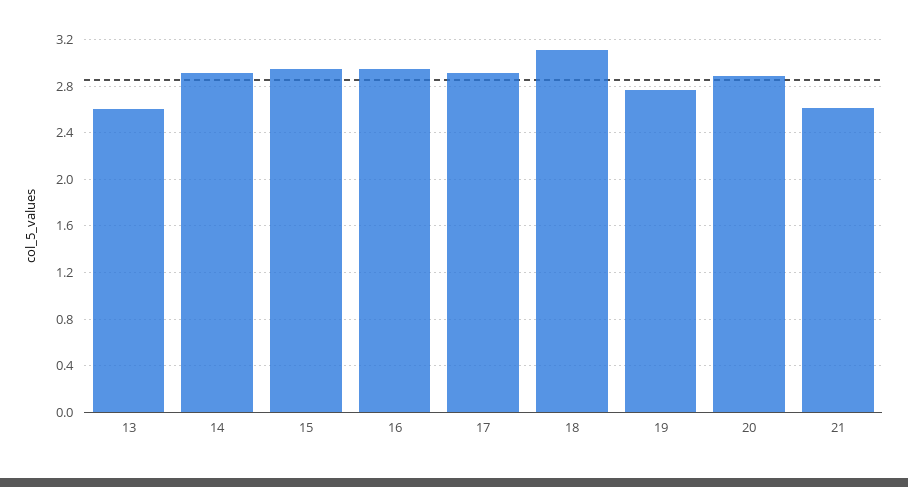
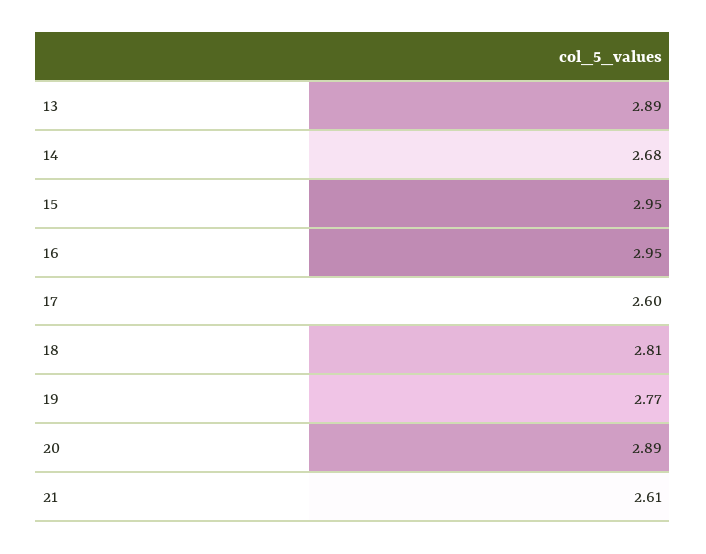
  {
-   "13": 2.6,
+   "13": 2.89,
-   "14": 2.9,
+   "14": 2.68,
    "15": 2.95,
    "16": 2.95,
-   "17": 2.9,
+   "17": 2.6,
-   "18": 3.1,
+   "18": 2.81,
    "19": 2.77,
    "20": 2.89,
    "21": 2.61
  }

